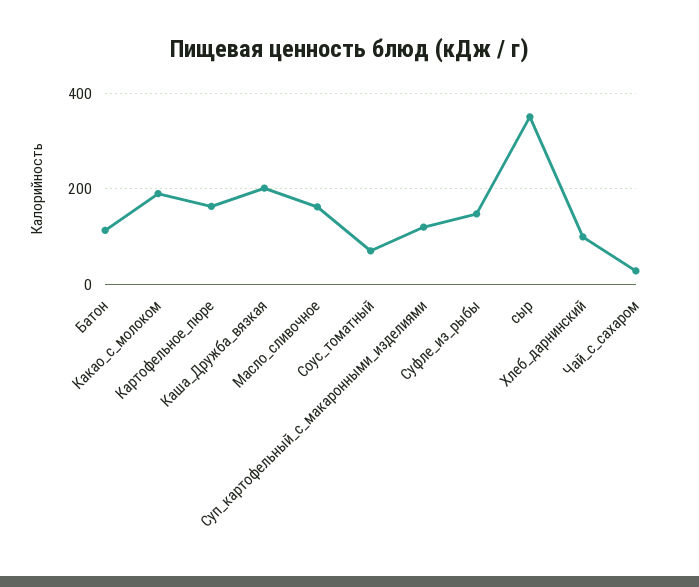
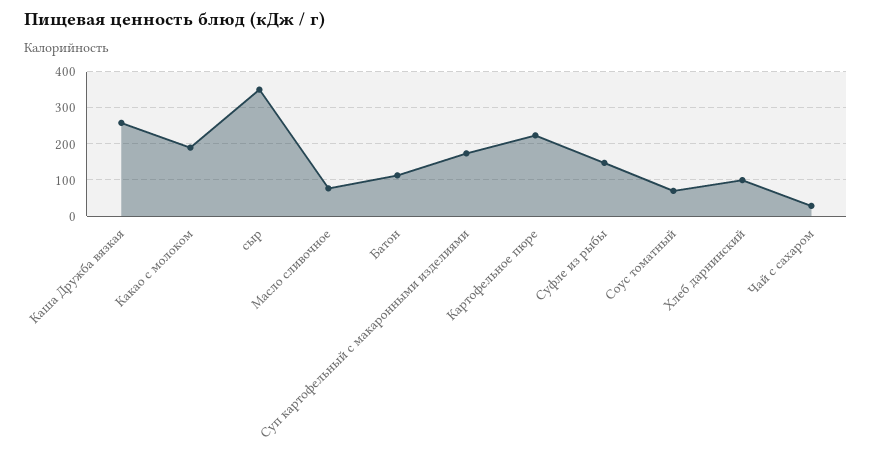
  {
    "Батон": 120,
    "Какао_с_молоком": 200,
-   "Картофельное_пюре": 160,
+   "Картофельное_пюре": 220,
-   "Каша_Дружба_вязкая": 200,
+   "Каша_Дружба_вязкая": 260,
-   "Масло_сливочное": 160,
+   "Масло_сливочное": 80,
    "Соус_томатный": 80,
-   "Суп_картофельный_с_макаронными_изделиями": 120,
+   "Суп_картофельный_с_макаронными_изделиями": 180,
    "Суфле_из_рыбы": 140,
    "сыр": 360,
    "Хлеб_дарнинский": 100,
    "Чай_с_сахаром": 20
  }

